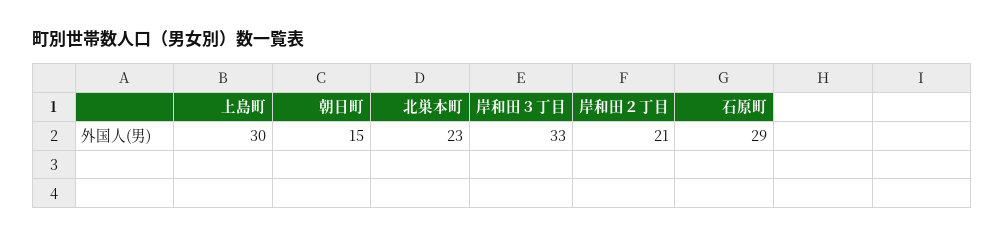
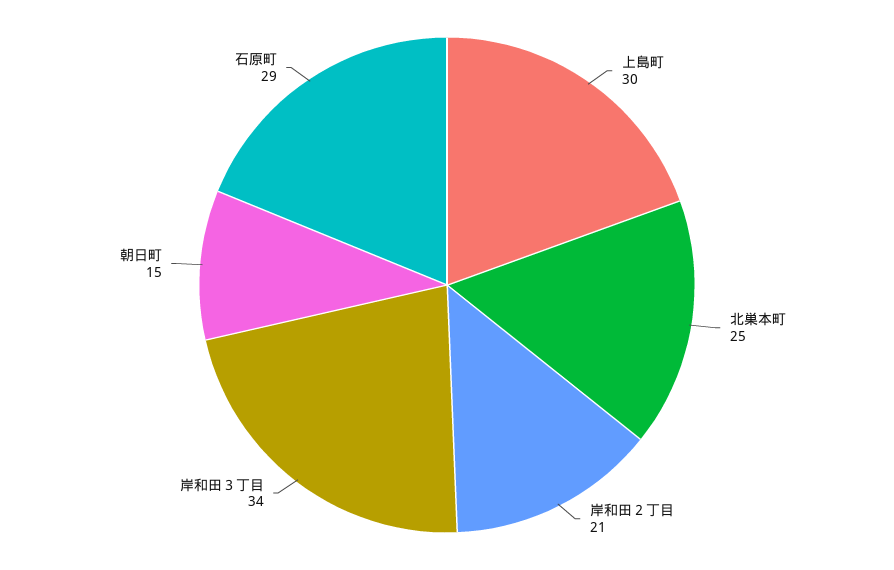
  {
    "上島町": 30,
    "朝日町": 15,
-   "北巣本町": 23,
+   "北巣本町": 25,
-   "岸和田３丁目": 33,
+   "岸和田３丁目": 34,
    "岸和田２丁目": 21,
    "石原町": 29
  }

